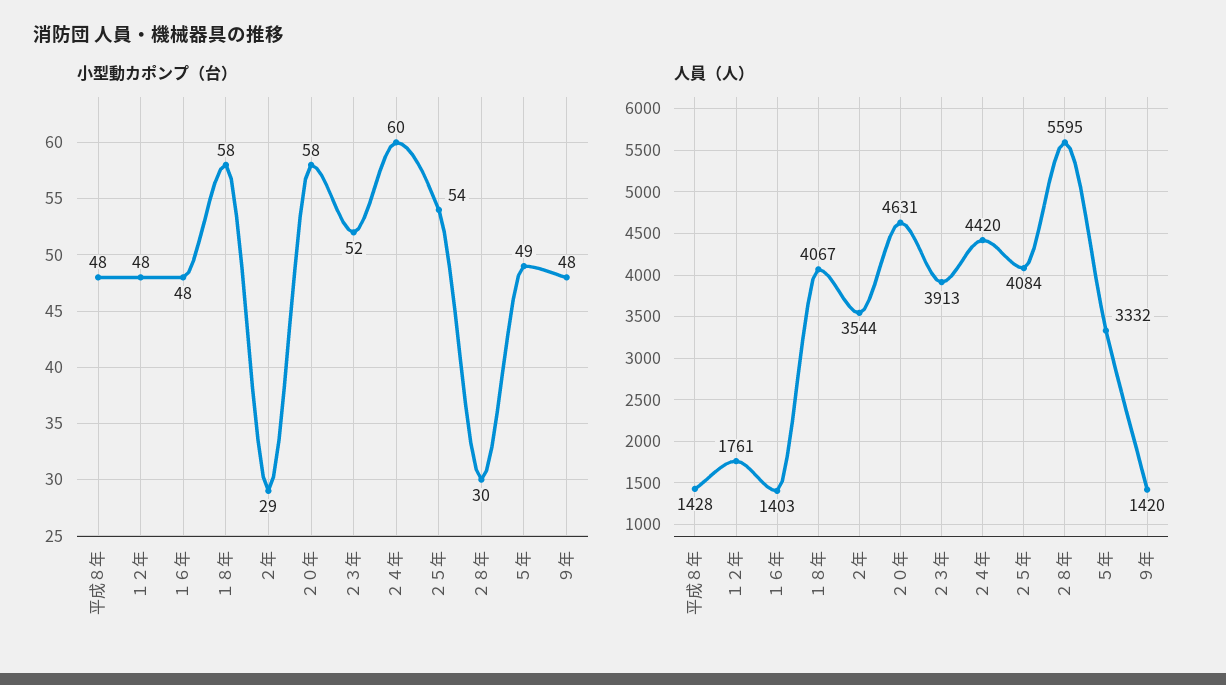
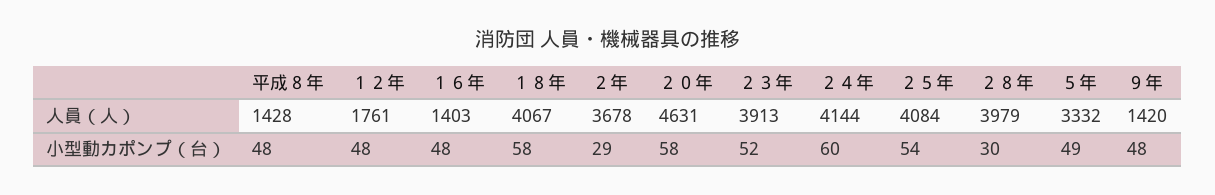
  {
    "小型動カポンプ（台）": {
      "平成８年": 48,
      "１２年": 48,
      "１６年": 48,
      "１８年": 58,
      "２年": 29,
      "２０年": 58,
      "２３年": 52,
      "２４年": 60,
      "２５年": 54,
      "２８年": 30,
      "５年": 49,
      "９年": 48
    },
    "人員（人）": {
      "平成８年": 1428,
      "１２年": 1761,
      "１６年": 1403,
      "１８年": 4067,
-     "２年": 3544,
+     "２年": 3678,
      "２０年": 4631,
      "２３年": 3913,
-     "２４年": 4420,
+     "２４年": 4144,
      "２５年": 4084,
-     "２８年": 5595,
+     "２８年": 3979,
      "５年": 3332,
      "９年": 1420
    }
  }

